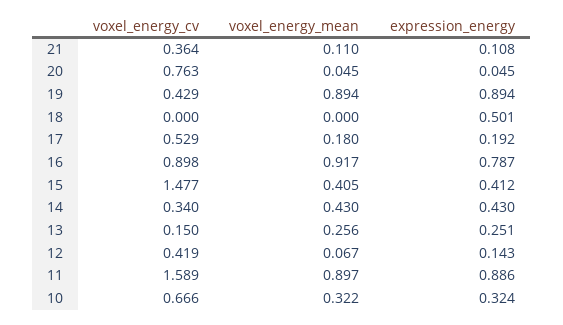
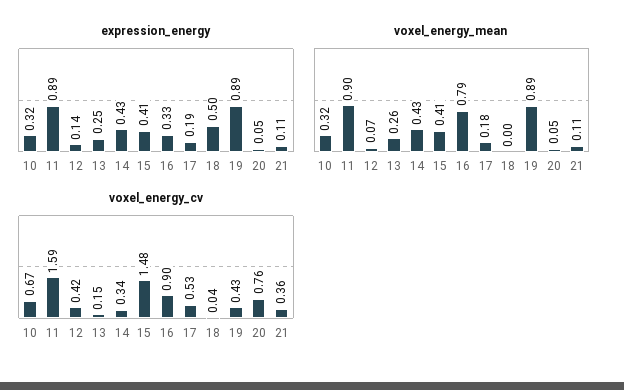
  {
    "voxel_energy_cv": {
      "21": 0.364,
      "20": 0.763,
      "19": 0.429,
-     "18": 0,
+     "18": 0.04,
      "17": 0.529,
      "16": 0.898,
      "15": 1.477,
      "14": 0.34,
      "13": 0.15,
      "12": 0.419,
      "11": 1.589,
      "10": 0.666
    },
    "voxel_energy_mean": {
      "21": 0.11,
      "20": 0.045,
      "19": 0.894,
      "18": 0,
      "17": 0.18,
-     "16": 0.917,
+     "16": 0.79,
      "15": 0.405,
      "14": 0.43,
      "13": 0.256,
      "12": 0.067,
      "11": 0.897,
      "10": 0.322
    },
    "expression_energy": {
      "21": 0.108,
      "20": 0.045,
      "19": 0.894,
      "18": 0.501,
      "17": 0.192,
-     "16": 0.787,
+     "16": 0.33,
      "15": 0.412,
      "14": 0.43,
      "13": 0.251,
      "12": 0.143,
      "11": 0.886,
      "10": 0.324
    }
  }

